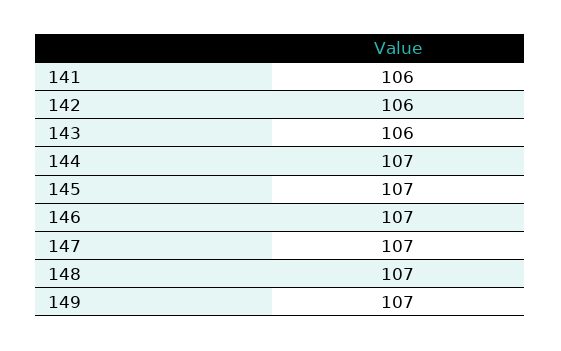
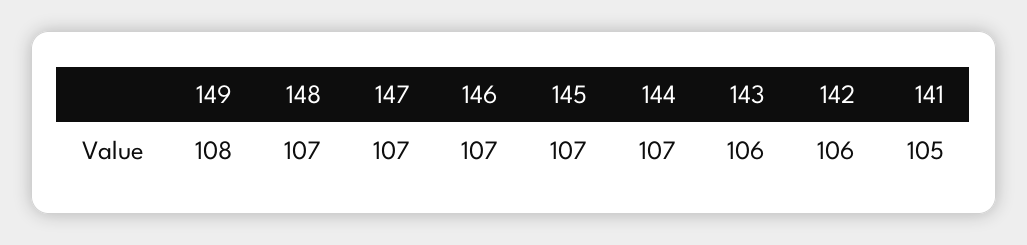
  {
-   "141": 106,
+   "141": 105,
    "142": 106,
    "143": 106,
    "144": 107,
    "145": 107,
    "146": 107,
    "147": 107,
    "148": 107,
-   "149": 107
+   "149": 108
  }

